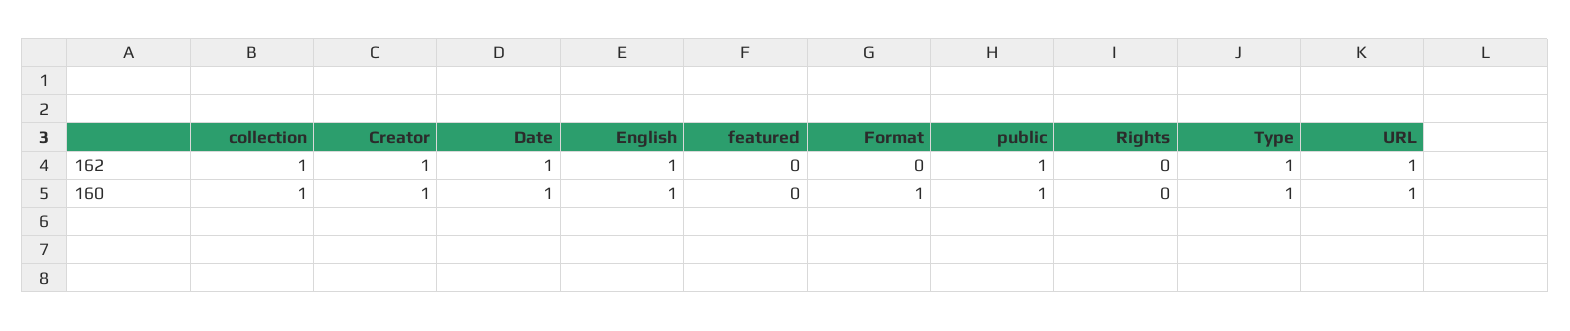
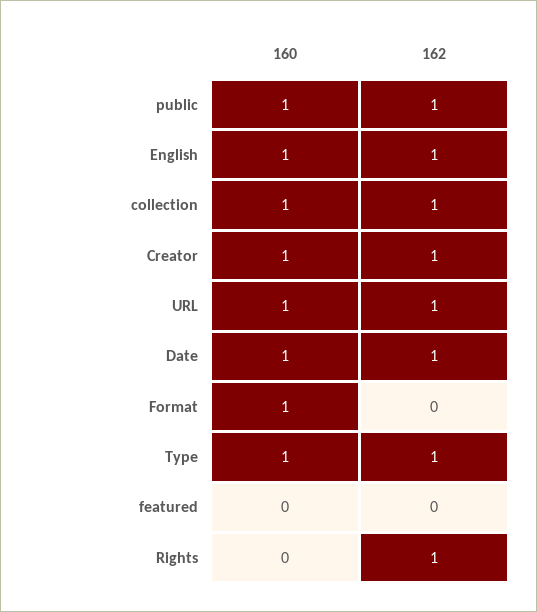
  {
    "collection": {
      "162": 1,
      "160": 1
    },
    "Creator": {
      "162": 1,
      "160": 1
    },
    "Date": {
      "162": 1,
      "160": 1
    },
    "English": {
      "162": 1,
      "160": 1
    },
    "featured": {
      "162": 0,
      "160": 0
    },
    "Format": {
      "162": 0,
      "160": 1
    },
    "public": {
      "162": 1,
      "160": 1
    },
    "Rights": {
-     "162": 0,
+     "162": 1,
      "160": 0
    },
    "Type": {
      "162": 1,
      "160": 1
    },
    "URL": {
      "162": 1,
      "160": 1
    }
  }

